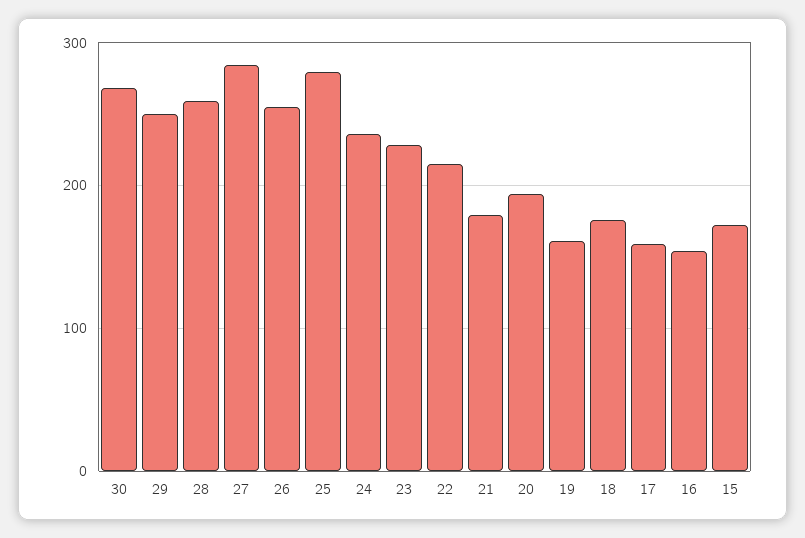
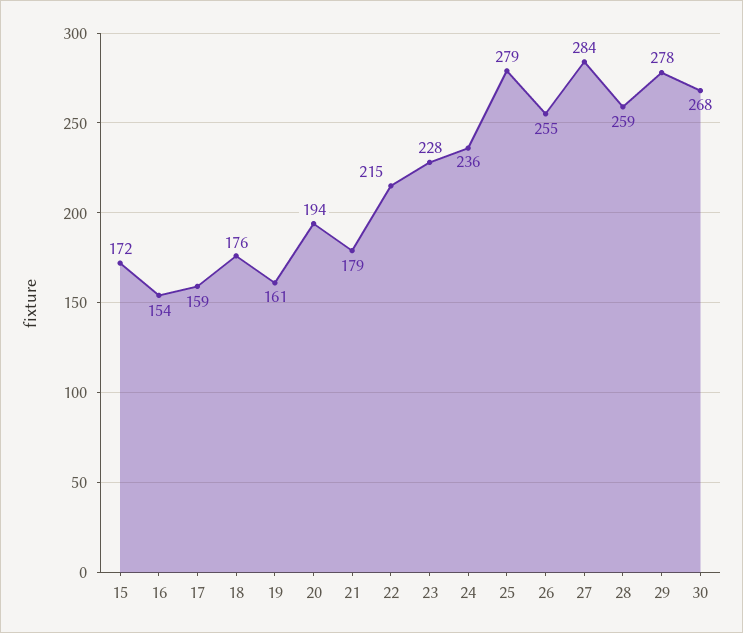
  {
    "30": 268,
-   "29": 250,
+   "29": 278,
    "28": 259,
    "27": 284,
    "26": 255,
    "25": 279,
    "24": 236,
    "23": 228,
    "22": 215,
    "21": 179,
    "20": 194,
    "19": 161,
    "18": 176,
    "17": 159,
    "16": 154,
    "15": 172
  }

